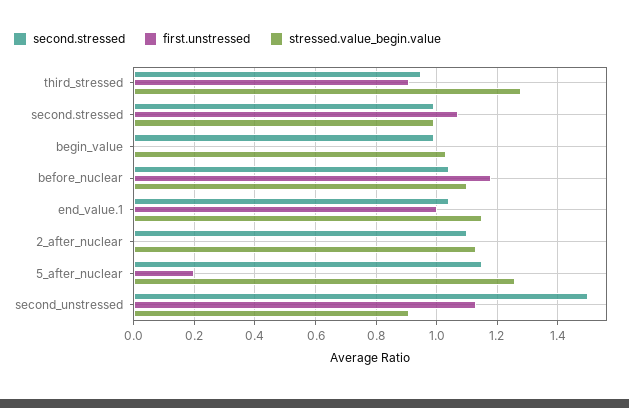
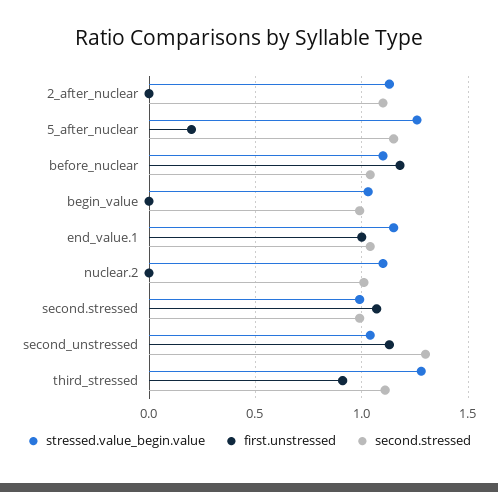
  {
    "second.stressed": {
-     "third_stressed": 0.95,
+     "third_stressed": 1.1,
      "second.stressed": 1,
      "begin_value": 1,
      "before_nuclear": 1.05,
      "end_value.1": 1.05,
      "2_after_nuclear": 1.1,
      "5_after_nuclear": 1.15,
-     "second_unstressed": 1.5
+     "second_unstressed": 1.3,
+     "nuclear.2": 1
    },
    "first.unstressed": {
      "third_stressed": 0.9,
      "second.stressed": 1.05,
      "begin_value": 0,
      "before_nuclear": 1.2,
      "end_value.1": 1,
      "2_after_nuclear": 0,
      "5_after_nuclear": 0.2,
-     "second_unstressed": 1.15
+     "second_unstressed": 1.15,
+     "nuclear.2": 0
    },
    "stressed.value_begin.value": {
      "third_stressed": 1.3,
      "second.stressed": 1,
      "begin_value": 1.05,
      "before_nuclear": 1.1,
      "end_value.1": 1.15,
      "2_after_nuclear": 1.15,
      "5_after_nuclear": 1.25,
-     "second_unstressed": 0.9
+     "second_unstressed": 1.05,
+     "nuclear.2": 1.1
    }
  }

